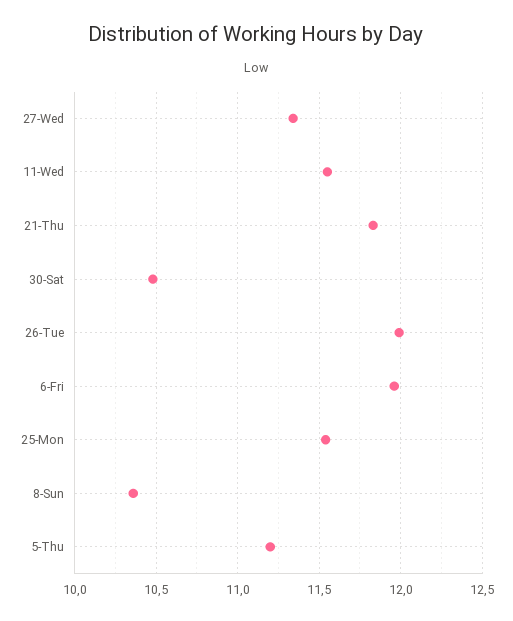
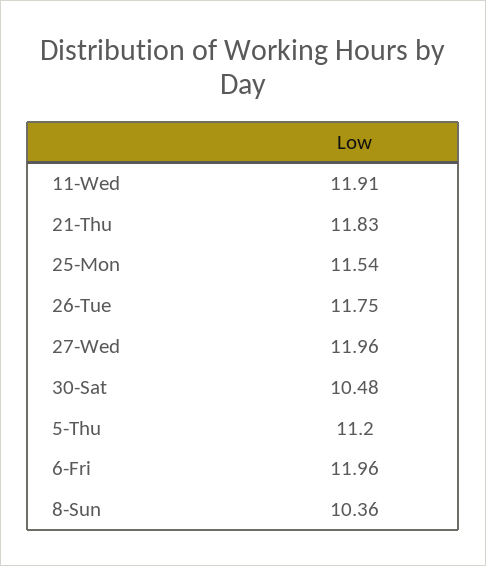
  {
-   "27-Wed": 11.35,
+   "27-Wed": 11.96,
-   "11-Wed": 11.55,
+   "11-Wed": 11.91,
    "21-Thu": 11.83,
    "30-Sat": 10.48,
-   "26-Tue": 12,
+   "26-Tue": 11.75,
    "6-Fri": 11.96,
    "25-Mon": 11.54,
    "8-Sun": 10.36,
    "5-Thu": 11.2
  }

